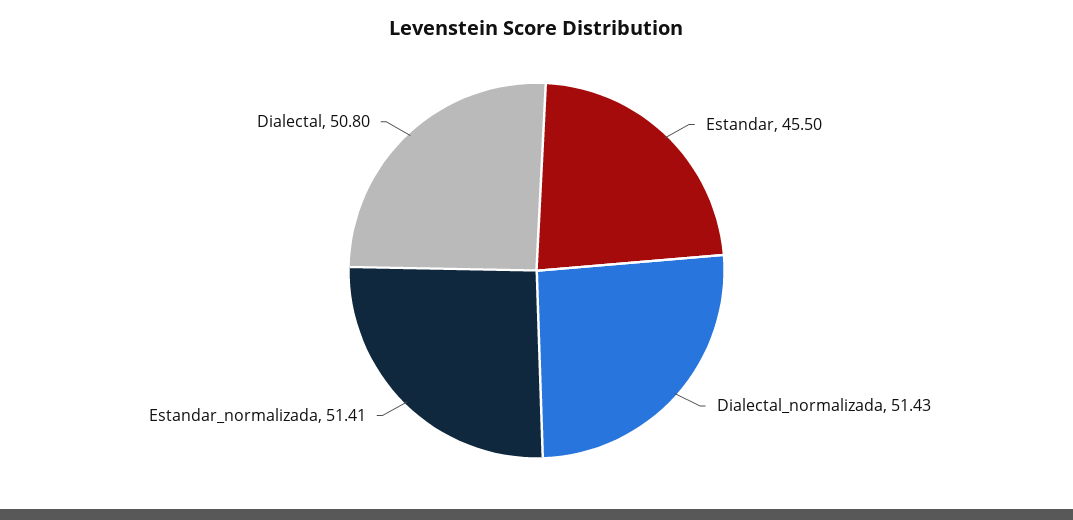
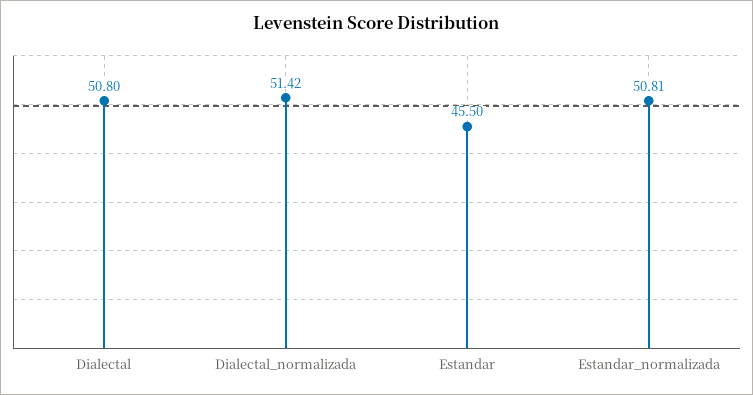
  {
    "Estandar": 45.5,
-   "Dialectal_normalizada": 51.43,
+   "Dialectal_normalizada": 51.42,
-   "Estandar_normalizada": 51.41,
+   "Estandar_normalizada": 50.81,
    "Dialectal": 50.8
  }

